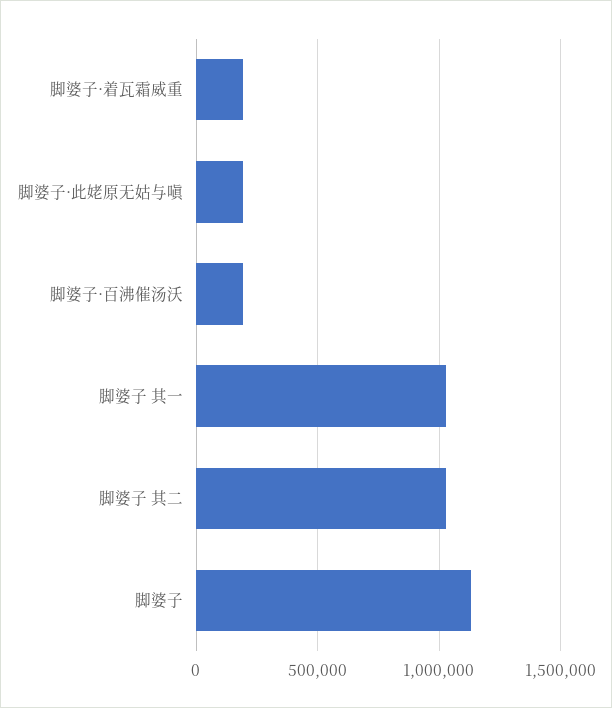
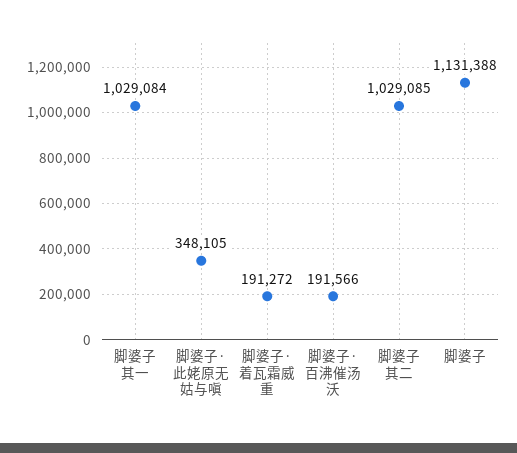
  {
    "脚婆子·着瓦霜威重": 191272,
-   "脚婆子·此姥原无姑与嗔": 200000,
+   "脚婆子·此姥原无姑与嗔": 348105,
    "脚婆子·百沸催汤沃": 191566,
    "脚婆子 其一": 1029084,
    "脚婆子 其二": 1029085,
    "脚婆子": 1131388
  }

